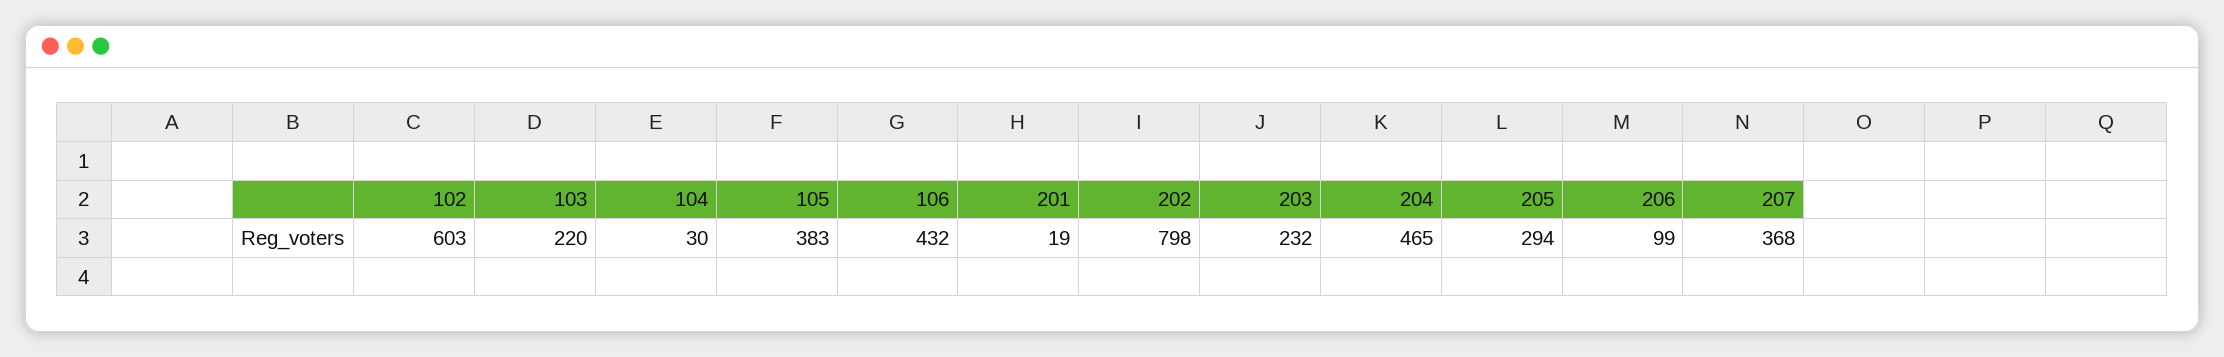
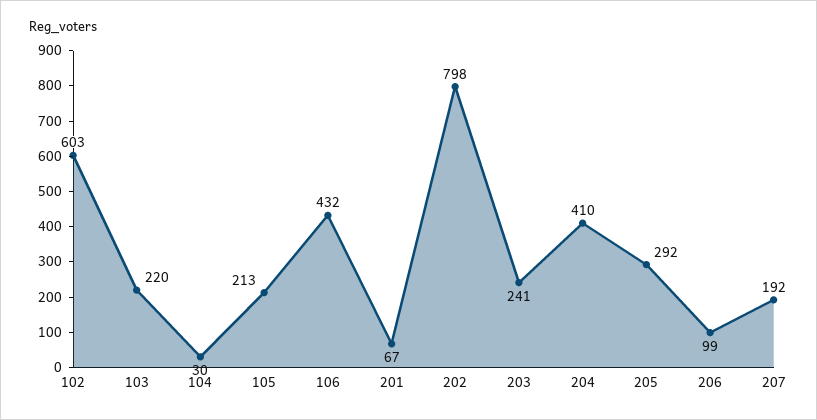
  {
    "102": 603,
    "103": 220,
    "104": 30,
-   "105": 383,
+   "105": 213,
    "106": 432,
-   "201": 19,
+   "201": 67,
    "202": 798,
-   "203": 232,
+   "203": 241,
-   "204": 465,
+   "204": 410,
-   "205": 294,
+   "205": 292,
    "206": 99,
-   "207": 368
+   "207": 192
  }

